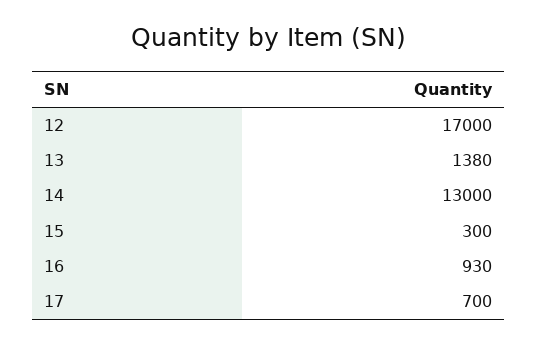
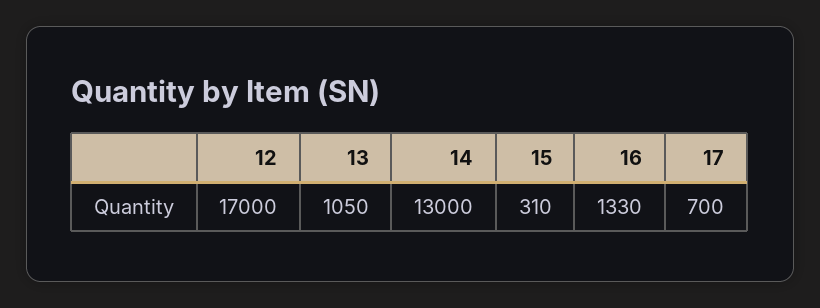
  {
    "12": 17000,
-   "13": 1380,
+   "13": 1050,
    "14": 13000,
-   "15": 300,
+   "15": 310,
-   "16": 930,
+   "16": 1330,
    "17": 700
  }

